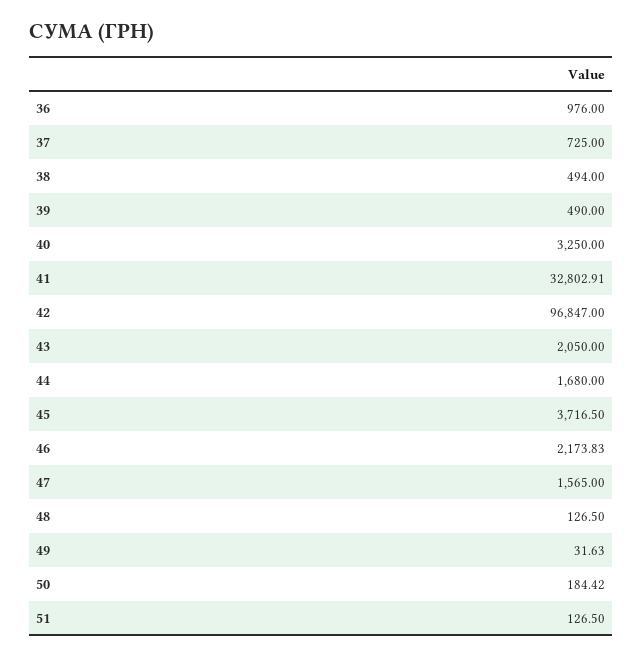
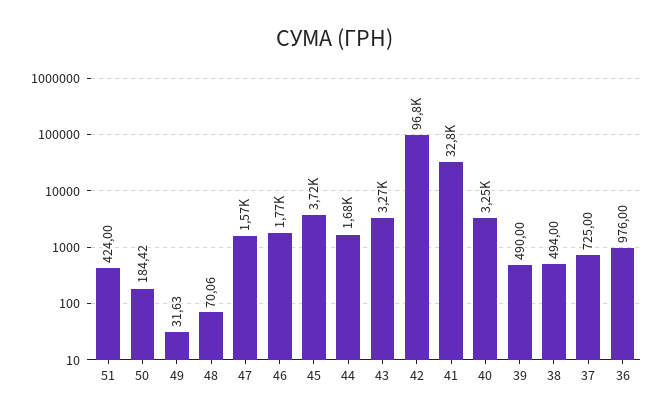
  {
    "36": 976,
    "37": 725,
    "38": 494,
    "39": 490,
    "40": 3250,
    "41": 32802.91,
    "42": 96847,
-   "43": 2050,
+   "43": 3270,
    "44": 1680,
    "45": 3716.5,
-   "46": 2173.83,
+   "46": 1770,
    "47": 1565,
-   "48": 126.5,
+   "48": 70.06,
    "49": 31.63,
    "50": 184.42,
-   "51": 126.5
+   "51": 424
  }

